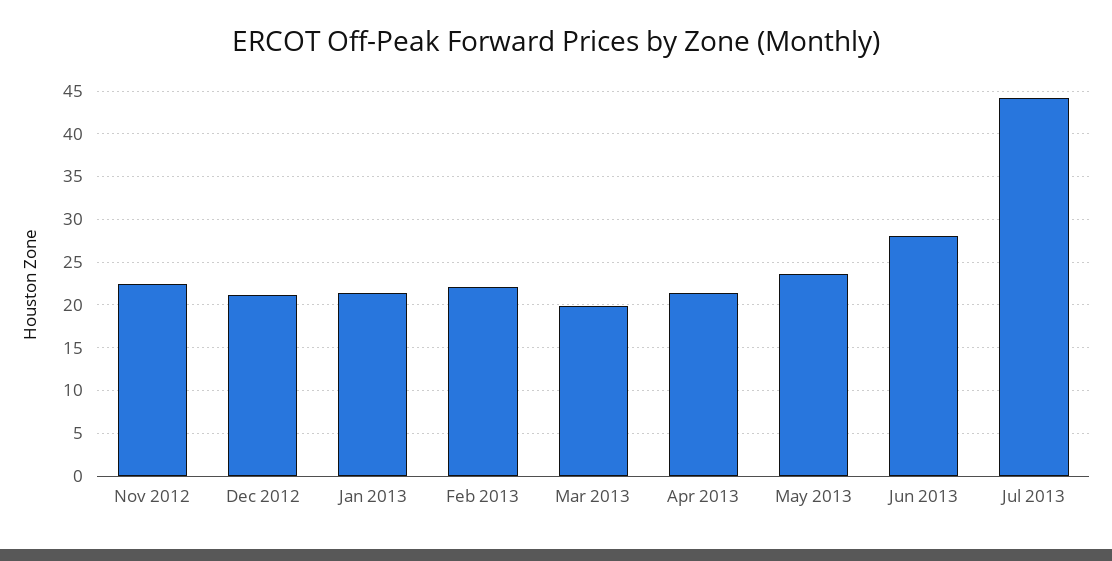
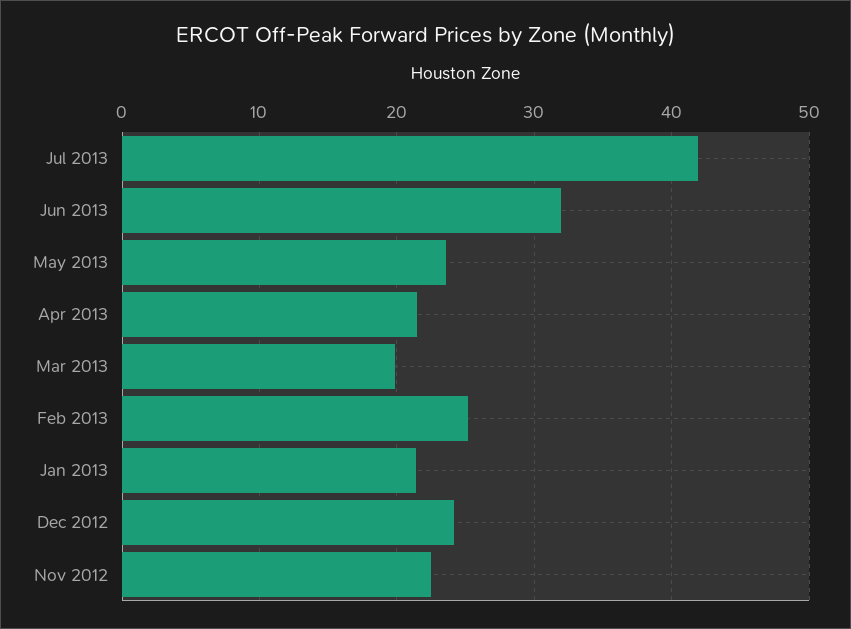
  {
    "Nov 2012": 23,
-   "Dec 2012": 21,
+   "Dec 2012": 24,
    "Jan 2013": 21,
-   "Feb 2013": 22,
+   "Feb 2013": 25,
    "Mar 2013": 20,
    "Apr 2013": 21,
    "May 2013": 24,
-   "Jun 2013": 28,
+   "Jun 2013": 32,
-   "Jul 2013": 44
+   "Jul 2013": 42
  }

